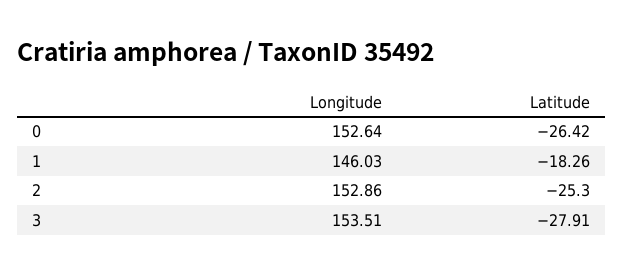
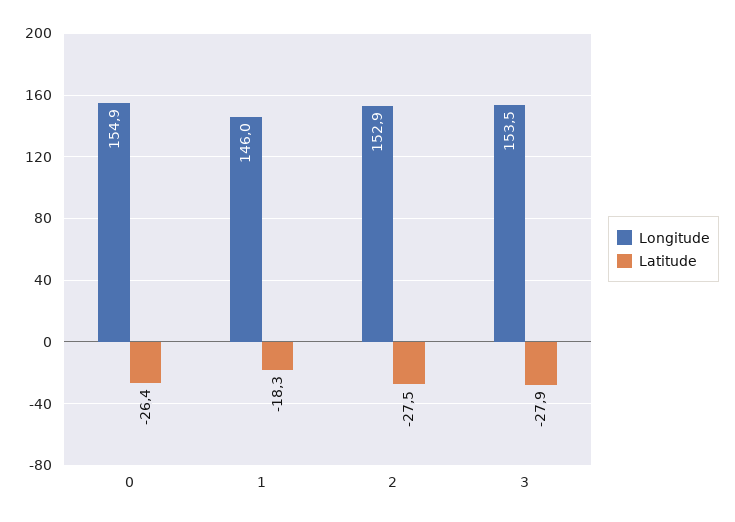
  {
    "Longitude": {
-     "0": 152.64,
+     "0": 154.9,
      "1": 146.03,
      "2": 152.86,
      "3": 153.51
    },
    "Latitude": {
      "0": -26.42,
      "1": -18.26,
-     "2": -25.3,
+     "2": -27.5,
      "3": -27.91
    }
  }

